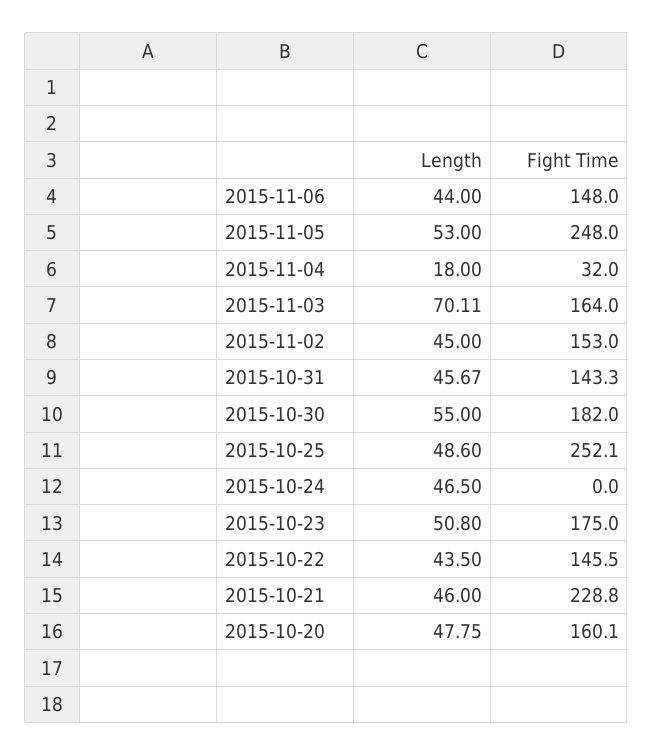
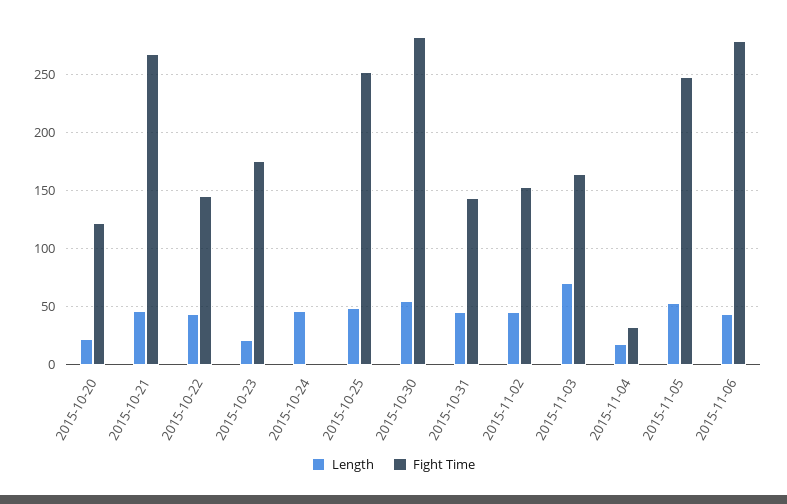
  {
    "Length": {
      "2015-11-06": 44,
      "2015-11-05": 53,
      "2015-11-04": 18,
      "2015-11-03": 70.11,
      "2015-11-02": 45,
      "2015-10-31": 45.67,
      "2015-10-30": 55,
      "2015-10-25": 48.6,
      "2015-10-24": 46.5,
-     "2015-10-23": 50.8,
+     "2015-10-23": 20,
      "2015-10-22": 43.5,
      "2015-10-21": 46,
-     "2015-10-20": 47.75
+     "2015-10-20": 20
    },
    "Fight Time": {
-     "2015-11-06": 148,
+     "2015-11-06": 280,
      "2015-11-05": 248,
      "2015-11-04": 32,
      "2015-11-03": 164,
      "2015-11-02": 153,
      "2015-10-31": 143.3,
-     "2015-10-30": 182,
+     "2015-10-30": 280,
      "2015-10-25": 252.1,
      "2015-10-24": 0,
      "2015-10-23": 175,
      "2015-10-22": 145.5,
-     "2015-10-21": 228.8,
+     "2015-10-21": 270,
-     "2015-10-20": 160.1
+     "2015-10-20": 120
    }
  }

